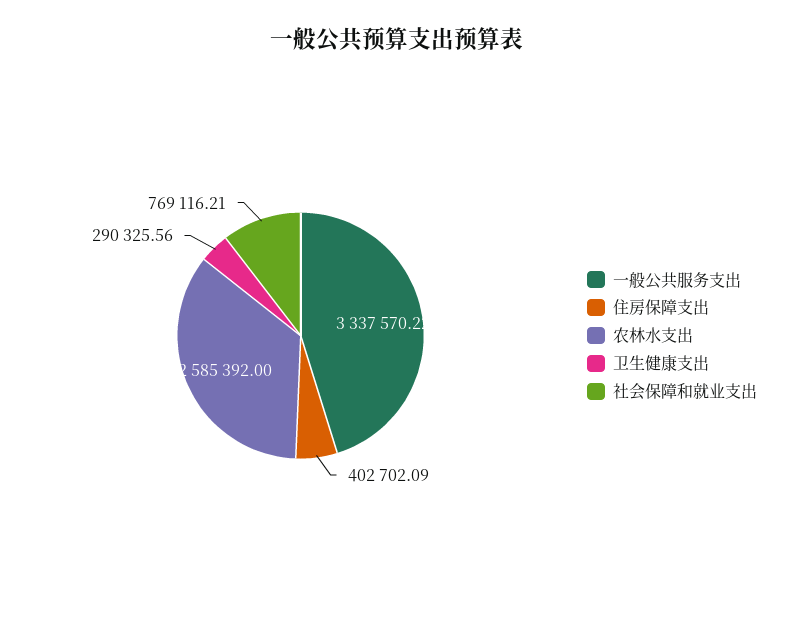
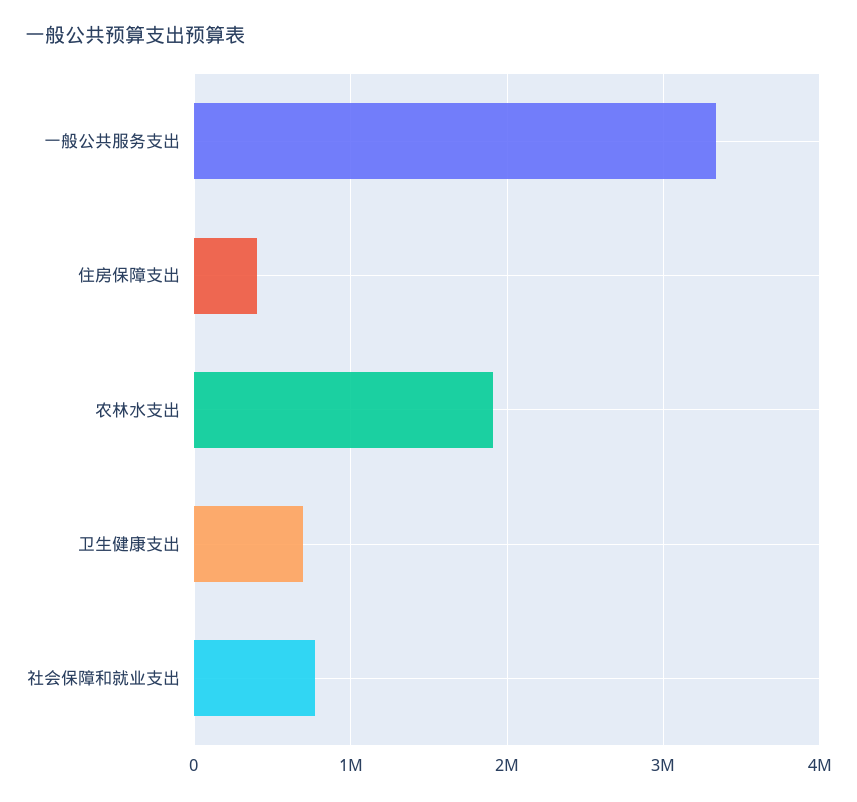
  {
    "一般公共服务支出": 3337570.22,
    "住房保障支出": 402702.09,
-   "农林水支出": 2585392,
+   "农林水支出": 1900000,
-   "卫生健康支出": 290325.56,
+   "卫生健康支出": 700000,
    "社会保障和就业支出": 769116.21
  }

